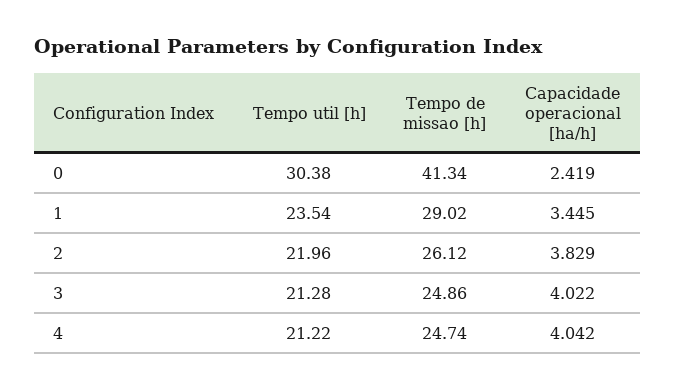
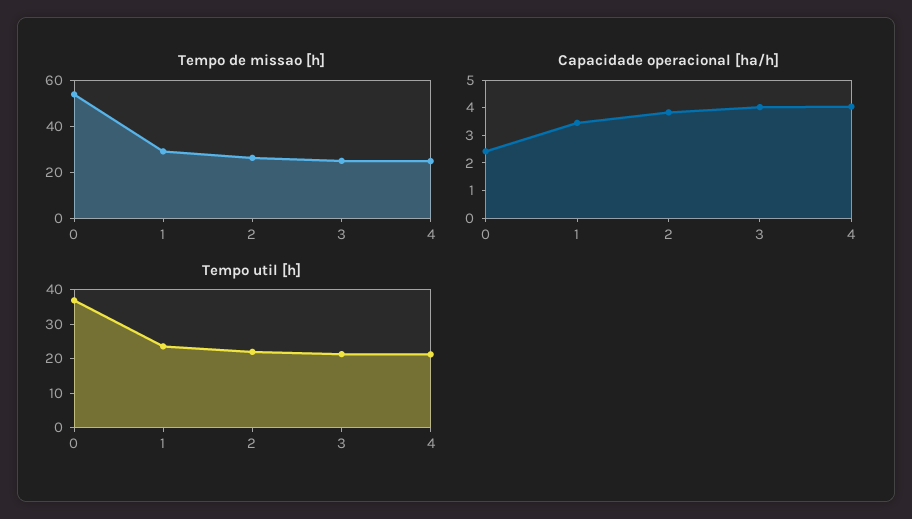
  {
    "Tempo util [h]": {
-     "0": 30.38,
+     "0": 37.5,
      "1": 23.54,
      "2": 21.96,
      "3": 21.28,
      "4": 21.22
    },
    "Tempo de missao [h]": {
-     "0": 41.34,
+     "0": 55,
      "1": 29.02,
      "2": 26.12,
      "3": 24.86,
      "4": 24.74
    },
    "Capacidade operacional [ha/h]": {
      "0": 2.419,
      "1": 3.445,
      "2": 3.829,
      "3": 4.022,
      "4": 4.042
    }
  }

